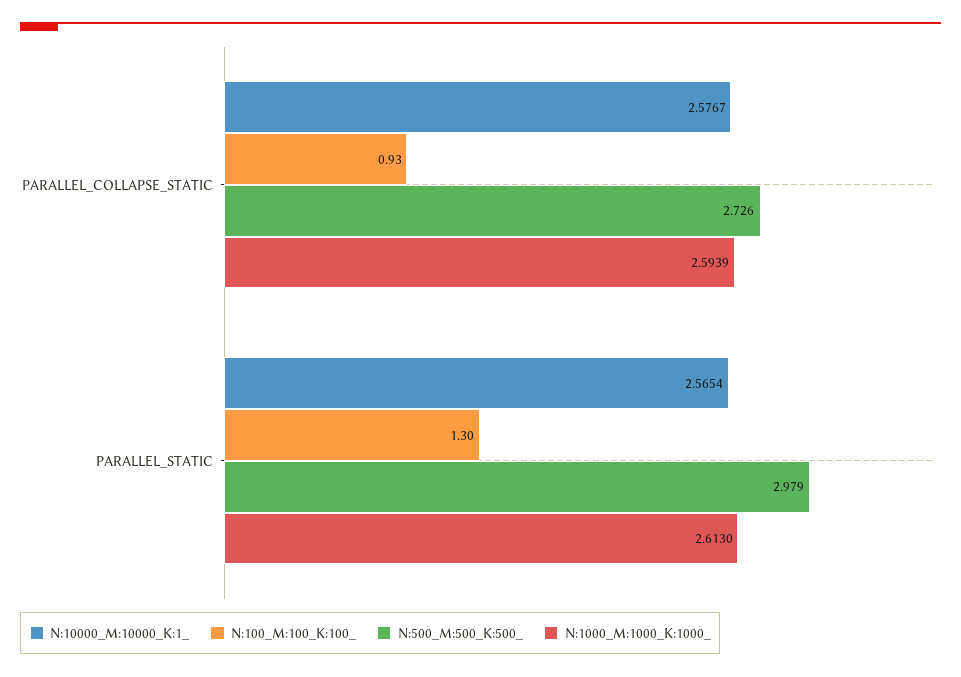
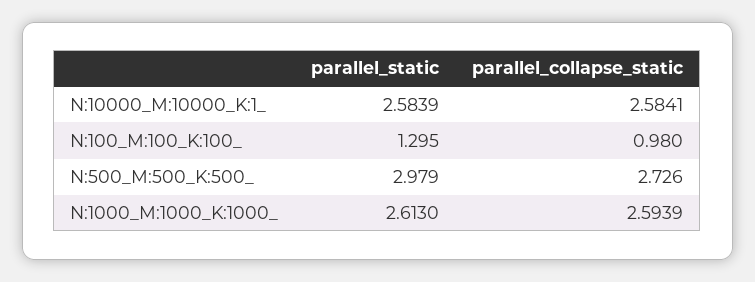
  {
    "N:10000_M:10000_K:1_": {
-     "PARALLEL_COLLAPSE_STATIC": 2.5767,
+     "PARALLEL_COLLAPSE_STATIC": 2.5841,
-     "PARALLEL_STATIC": 2.5654
+     "PARALLEL_STATIC": 2.5839
    },
    "N:100_M:100_K:100_": {
-     "PARALLEL_COLLAPSE_STATIC": 0.93,
+     "PARALLEL_COLLAPSE_STATIC": 0.98,
      "PARALLEL_STATIC": 1.295
    },
    "N:500_M:500_K:500_": {
      "PARALLEL_COLLAPSE_STATIC": 2.726,
      "PARALLEL_STATIC": 2.979
    },
    "N:1000_M:1000_K:1000_": {
      "PARALLEL_COLLAPSE_STATIC": 2.5939,
      "PARALLEL_STATIC": 2.613
    }
  }

